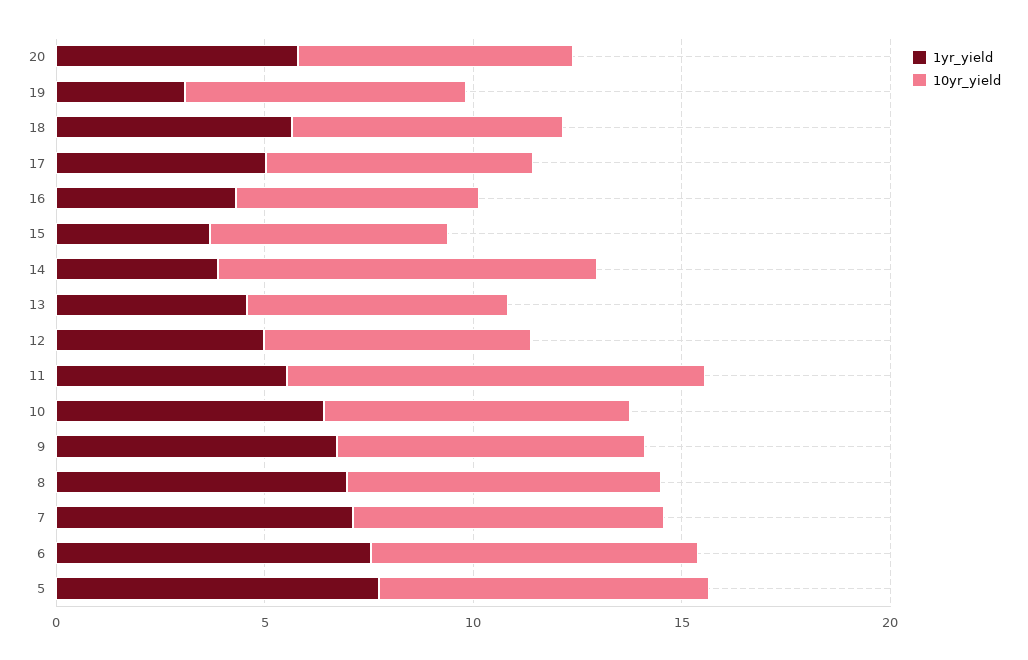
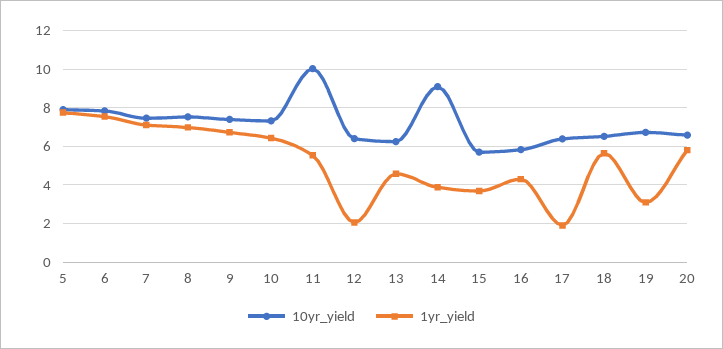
  {
    "1yr_yield": {
      "20": 6,
      "19": 3,
      "18": 5.5,
-     "17": 5,
+     "17": 2,
      "16": 4.5,
      "15": 3.5,
      "14": 4,
      "13": 4.5,
-     "12": 5,
+     "12": 2,
      "11": 5.5,
      "10": 6.5,
      "9": 6.5,
      "8": 7,
      "7": 7,
      "6": 7.5,
      "5": 8
    },
    "10yr_yield": {
      "20": 6.5,
      "19": 6.5,
      "18": 6.5,
      "17": 6.5,
      "16": 6,
      "15": 5.5,
      "14": 9,
      "13": 6.5,
      "12": 6.5,
      "11": 10,
      "10": 7.5,
      "9": 7.5,
      "8": 7.5,
      "7": 7.5,
      "6": 8,
      "5": 8
    }
  }

